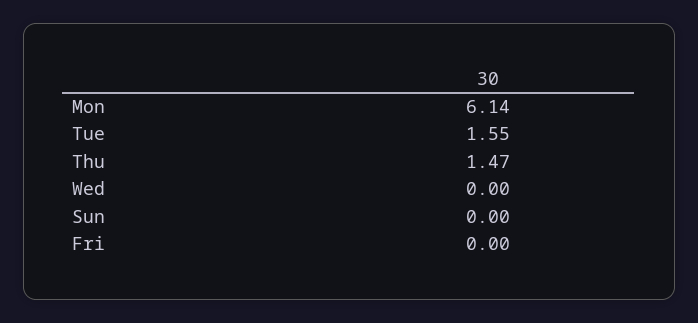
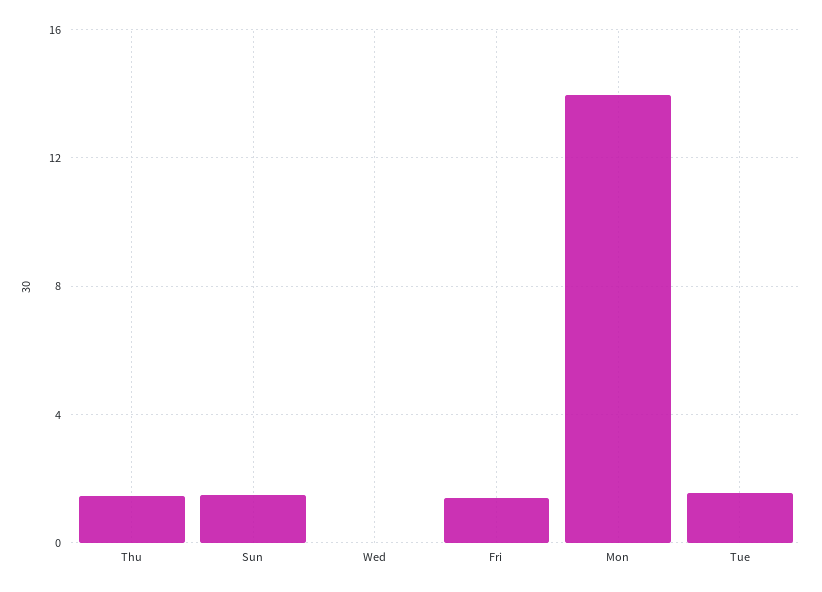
  {
-   "Mon": 6.14,
+   "Mon": 14,
    "Tue": 1.55,
    "Thu": 1.47,
    "Wed": 0,
-   "Sun": 0,
+   "Sun": 1.5,
-   "Fri": 0
+   "Fri": 1.5
  }

